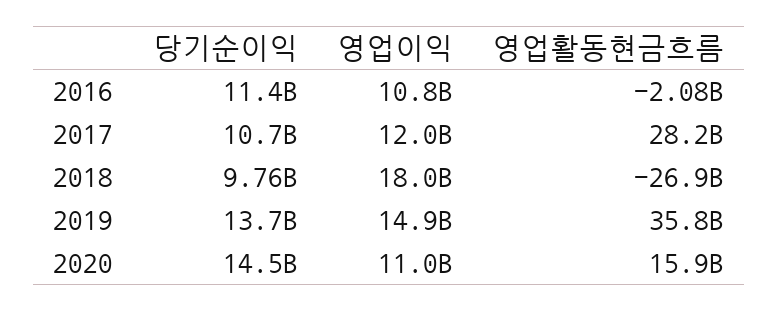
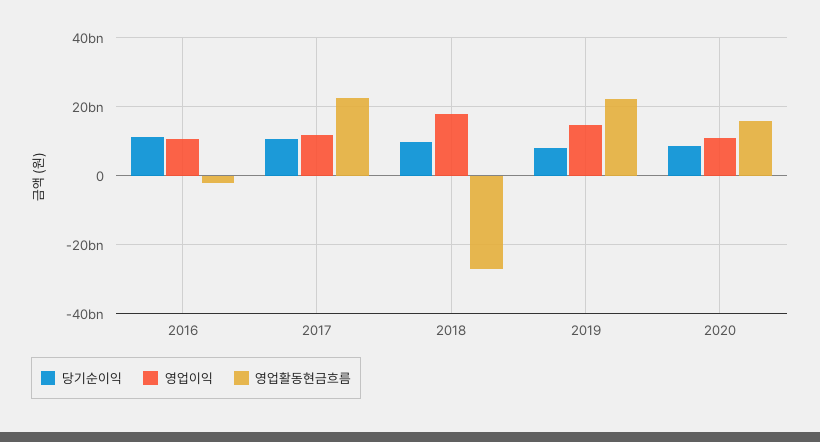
  {
    "당기순이익": {
      "2016": 11400000000,
      "2017": 10700000000,
      "2018": 9760000000,
-     "2019": 13700000000,
+     "2019": 8000000000,
-     "2020": 14500000000
+     "2020": 8000000000
    },
    "영업이익": {
      "2016": 10800000000,
      "2017": 12000000000,
      "2018": 18000000000,
      "2019": 14900000000,
      "2020": 11000000000
    },
    "영업활동현금흐름": {
      "2016": -2080000000,
-     "2017": 28200000000,
+     "2017": 22000000000,
      "2018": -26900000000,
-     "2019": 35800000000,
+     "2019": 22000000000,
      "2020": 15900000000
    }
  }

